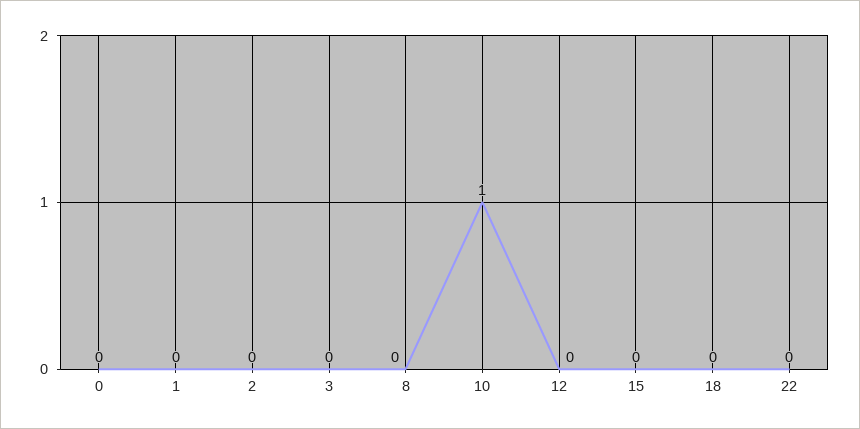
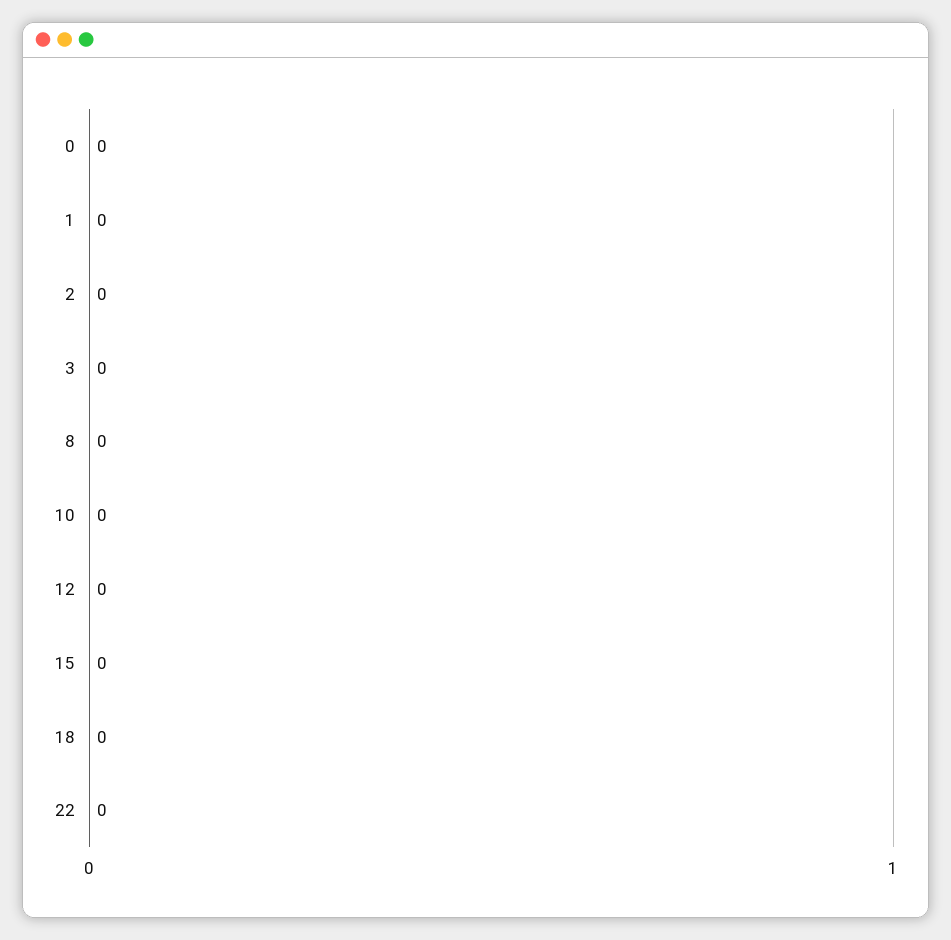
  {
    "0": 0,
    "1": 0,
    "2": 0,
    "3": 0,
    "8": 0,
-   "10": 1,
+   "10": 0,
    "12": 0,
    "15": 0,
    "18": 0,
    "22": 0
  }

